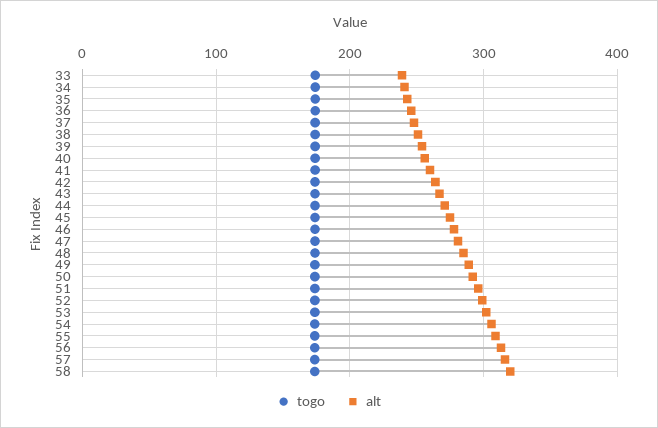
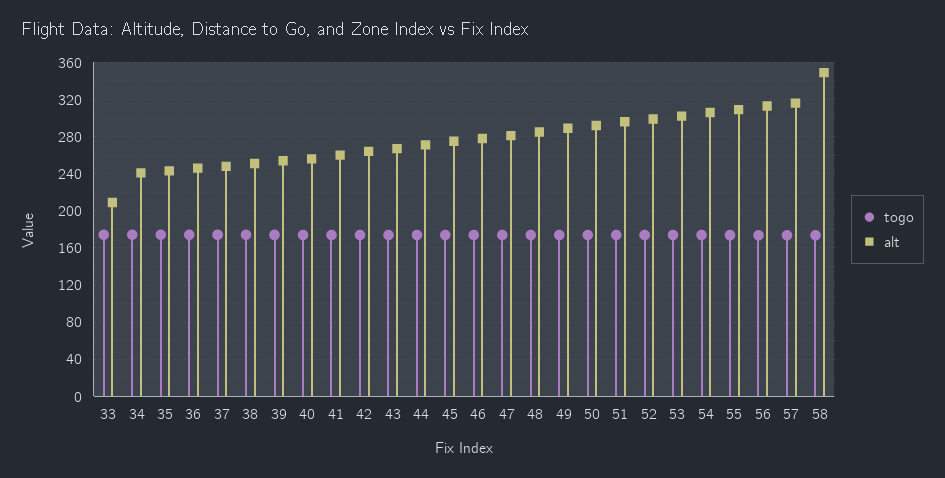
  {
    "togo": {
      "33": 170,
      "34": 170,
      "35": 170,
      "36": 170,
      "37": 170,
      "38": 170,
      "39": 170,
      "40": 170,
      "41": 170,
      "42": 170,
      "43": 170,
      "44": 170,
      "45": 170,
      "46": 170,
      "47": 170,
      "48": 170,
      "49": 170,
      "50": 170,
      "51": 170,
      "52": 170,
      "53": 170,
      "54": 170,
      "55": 170,
      "56": 170,
      "57": 170,
      "58": 170
    },
    "alt": {
-     "33": 240,
+     "33": 210,
      "34": 240,
      "35": 240,
      "36": 250,
      "37": 250,
      "38": 250,
      "39": 250,
      "40": 260,
      "41": 260,
      "42": 260,
      "43": 270,
      "44": 270,
      "45": 280,
      "46": 280,
      "47": 280,
      "48": 290,
      "49": 290,
      "50": 290,
      "51": 300,
      "52": 300,
      "53": 300,
      "54": 310,
      "55": 310,
      "56": 310,
      "57": 320,
-     "58": 320
+     "58": 350
    }
  }

